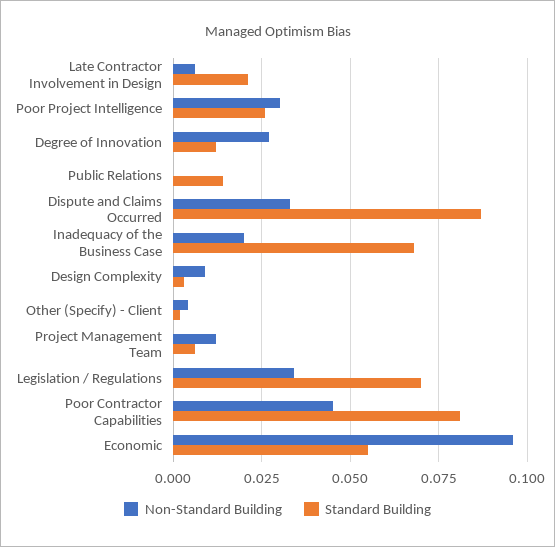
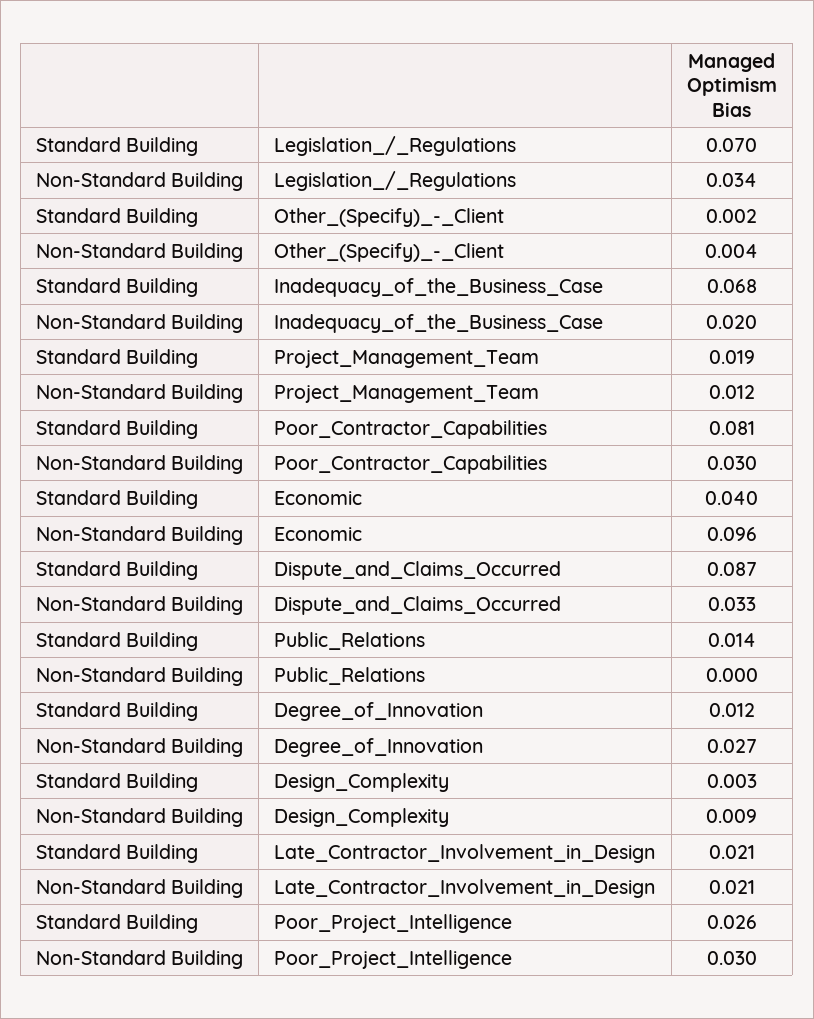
  {
    "Non-Standard Building": {
-     "Late Contractor Involvement in Design": 0.005,
+     "Late Contractor Involvement in Design": 0.021,
      "Poor Project Intelligence": 0.03,
      "Degree of Innovation": 0.027,
      "Public Relations": 0,
      "Dispute and Claims Occurred": 0.033,
      "Inadequacy of the Business Case": 0.02,
      "Design Complexity": 0.009,
      "Other (Specify) - Client": 0.004,
      "Project Management Team": 0.012,
      "Legislation / Regulations": 0.034,
-     "Poor Contractor Capabilities": 0.045,
+     "Poor Contractor Capabilities": 0.03,
      "Economic": 0.096
    },
    "Standard Building": {
      "Late Contractor Involvement in Design": 0.021,
      "Poor Project Intelligence": 0.026,
      "Degree of Innovation": 0.012,
      "Public Relations": 0.014,
      "Dispute and Claims Occurred": 0.087,
      "Inadequacy of the Business Case": 0.068,
      "Design Complexity": 0.003,
      "Other (Specify) - Client": 0.002,
-     "Project Management Team": 0.005,
+     "Project Management Team": 0.019,
      "Legislation / Regulations": 0.07,
      "Poor Contractor Capabilities": 0.081,
-     "Economic": 0.055
+     "Economic": 0.04
    }
  }

